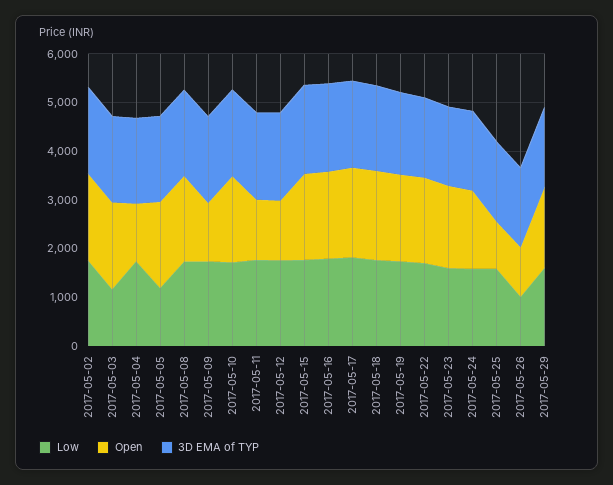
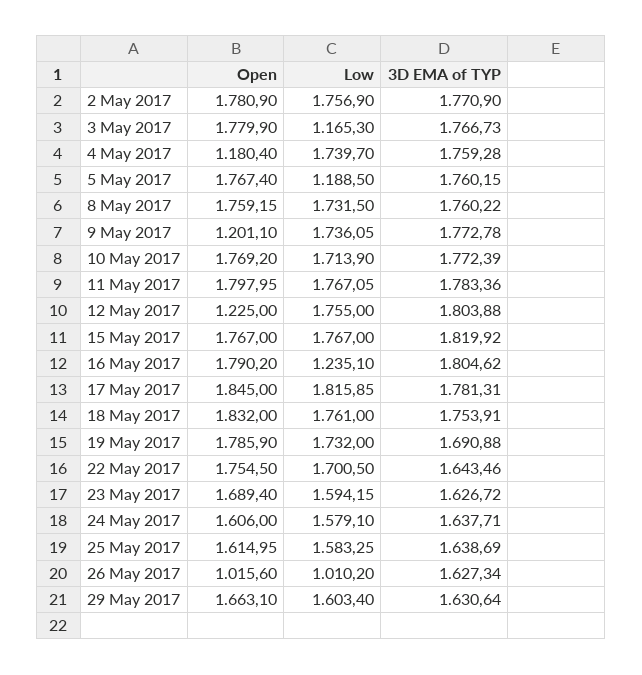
  {
    "Low": {
      "2017-05-02": 1756.9,
      "2017-05-03": 1165.3,
      "2017-05-04": 1739.7,
      "2017-05-05": 1188.5,
      "2017-05-08": 1731.5,
      "2017-05-09": 1736.05,
      "2017-05-10": 1713.9,
      "2017-05-11": 1767.05,
      "2017-05-12": 1755,
      "2017-05-15": 1767,
-     "2017-05-16": 1800,
+     "2017-05-16": 1235.1,
      "2017-05-17": 1815.85,
      "2017-05-18": 1761,
      "2017-05-19": 1732,
      "2017-05-22": 1700.5,
      "2017-05-23": 1594.15,
      "2017-05-24": 1579.1,
      "2017-05-25": 1583.25,
      "2017-05-26": 1010.2,
      "2017-05-29": 1603.4
    },
    "Open": {
      "2017-05-02": 1780.9,
      "2017-05-03": 1779.9,
      "2017-05-04": 1180.4,
      "2017-05-05": 1767.4,
      "2017-05-08": 1759.15,
      "2017-05-09": 1201.1,
      "2017-05-10": 1769.2,
-     "2017-05-11": 1200,
+     "2017-05-11": 1797.95,
      "2017-05-12": 1225,
      "2017-05-15": 1767,
      "2017-05-16": 1790.2,
      "2017-05-17": 1845,
      "2017-05-18": 1832,
      "2017-05-19": 1785.9,
      "2017-05-22": 1754.5,
      "2017-05-23": 1689.4,
      "2017-05-24": 1606,
-     "2017-05-25": 1000,
+     "2017-05-25": 1614.95,
      "2017-05-26": 1015.6,
      "2017-05-29": 1663.1
    },
    "3D EMA of TYP": {
      "2017-05-02": 1770.9,
      "2017-05-03": 1766.73,
      "2017-05-04": 1759.28,
      "2017-05-05": 1760.15,
      "2017-05-08": 1760.22,
      "2017-05-09": 1772.78,
      "2017-05-10": 1772.39,
      "2017-05-11": 1783.36,
      "2017-05-12": 1803.88,
      "2017-05-15": 1819.92,
      "2017-05-16": 1804.62,
      "2017-05-17": 1781.31,
      "2017-05-18": 1753.91,
      "2017-05-19": 1690.88,
      "2017-05-22": 1643.46,
      "2017-05-23": 1626.72,
      "2017-05-24": 1637.71,
      "2017-05-25": 1638.69,
      "2017-05-26": 1627.34,
      "2017-05-29": 1630.64
    }
  }

